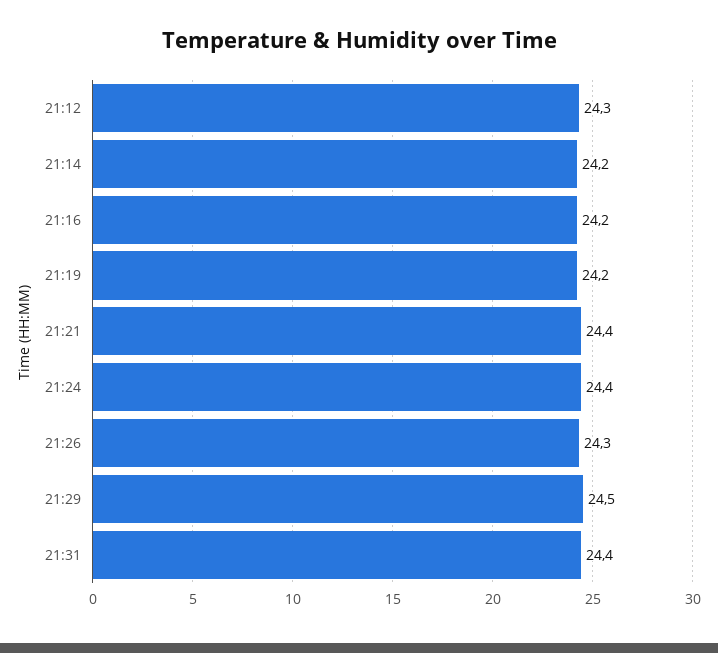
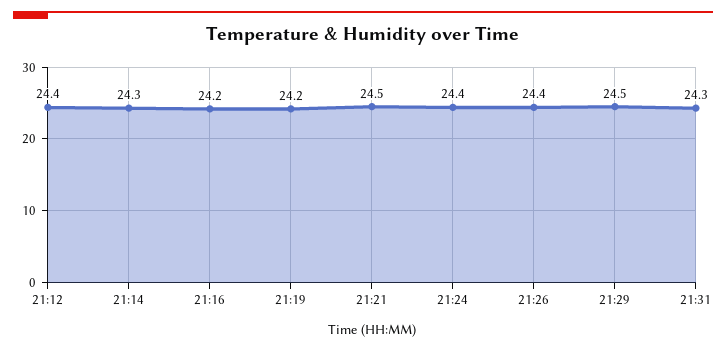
  {
-   "21:12": 24.3,
+   "21:12": 24.4,
-   "21:14": 24.2,
+   "21:14": 24.3,
    "21:16": 24.2,
    "21:19": 24.2,
-   "21:21": 24.4,
+   "21:21": 24.5,
    "21:24": 24.4,
-   "21:26": 24.3,
+   "21:26": 24.4,
    "21:29": 24.5,
-   "21:31": 24.4
+   "21:31": 24.3
  }

